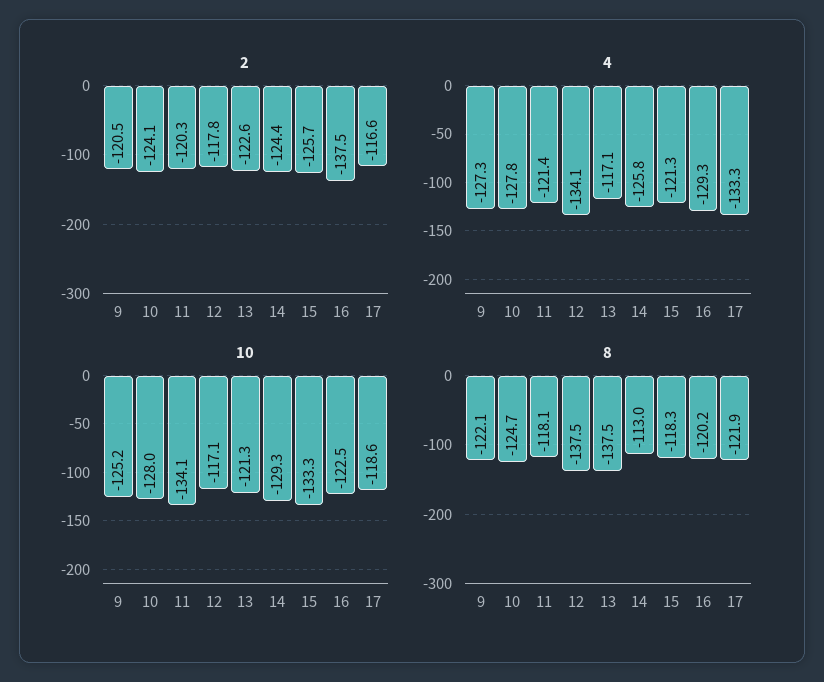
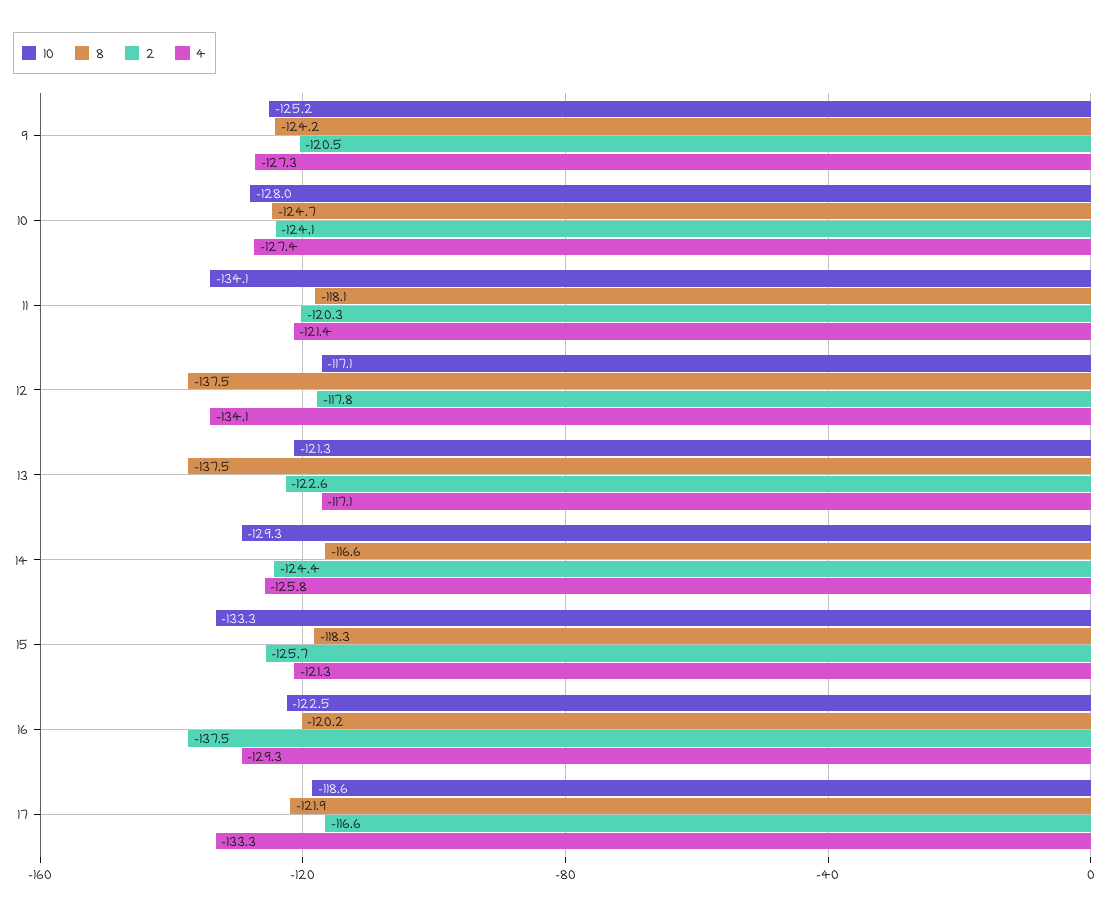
  {
    "2": {
      "9": -120.5,
      "10": -124.1,
      "11": -120.3,
      "12": -117.8,
      "13": -122.6,
      "14": -124.4,
      "15": -125.7,
      "16": -137.5,
      "17": -116.6
    },
    "4": {
      "9": -127.3,
-     "10": -127.8,
+     "10": -127.4,
      "11": -121.4,
      "12": -134.1,
      "13": -117.1,
      "14": -125.8,
      "15": -121.3,
      "16": -129.3,
      "17": -133.3
    },
    "10": {
      "9": -125.2,
      "10": -128,
      "11": -134.1,
      "12": -117.1,
      "13": -121.3,
      "14": -129.3,
      "15": -133.3,
      "16": -122.5,
      "17": -118.6
    },
    "8": {
-     "9": -122.1,
+     "9": -124.2,
      "10": -124.7,
      "11": -118.1,
      "12": -137.5,
      "13": -137.5,
-     "14": -113,
+     "14": -116.6,
      "15": -118.3,
      "16": -120.2,
      "17": -121.9
    }
  }

